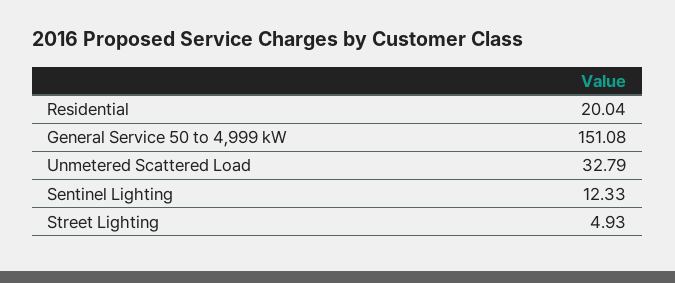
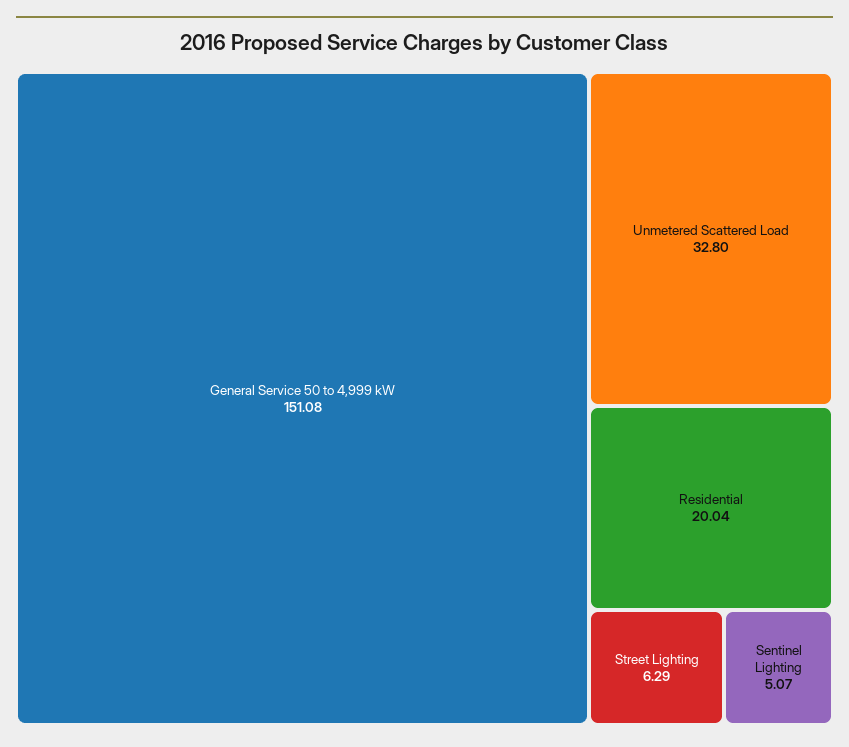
  {
    "Residential": 20.04,
    "General Service 50 to 4,999 kW": 151.08,
-   "Unmetered Scattered Load": 32.79,
+   "Unmetered Scattered Load": 32.8,
-   "Sentinel Lighting": 12.33,
+   "Sentinel Lighting": 5.07,
-   "Street Lighting": 4.93
+   "Street Lighting": 6.29
  }

